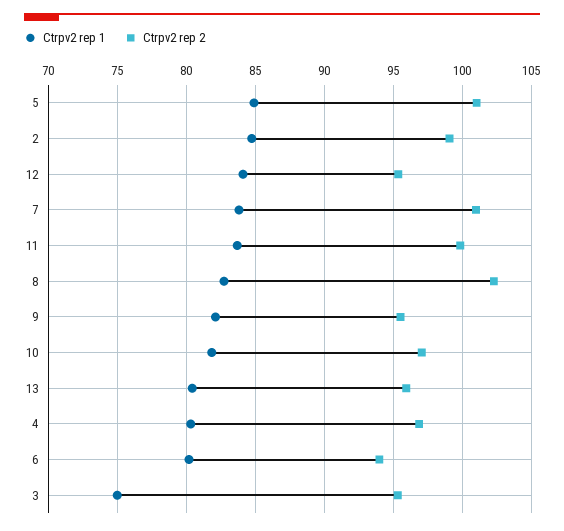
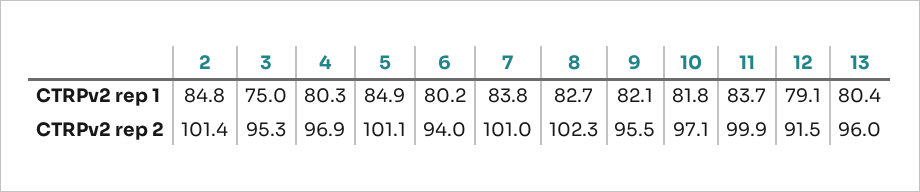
  {
    "Ctrpv2 rep 1": {
      "5": 84.9,
      "2": 84.8,
-     "12": 84,
+     "12": 79.1,
      "7": 83.8,
      "11": 83.7,
      "8": 82.7,
      "9": 82.1,
      "10": 81.8,
      "13": 80.4,
      "4": 80.3,
      "6": 80.2,
      "3": 75
    },
    "Ctrpv2 rep 2": {
      "5": 101.1,
-     "2": 99,
+     "2": 101.4,
-     "12": 95.5,
+     "12": 91.5,
      "7": 101,
      "11": 99.9,
      "8": 102.3,
      "9": 95.5,
      "10": 97.1,
      "13": 96,
      "4": 96.9,
      "6": 94,
      "3": 95.3
    }
  }

